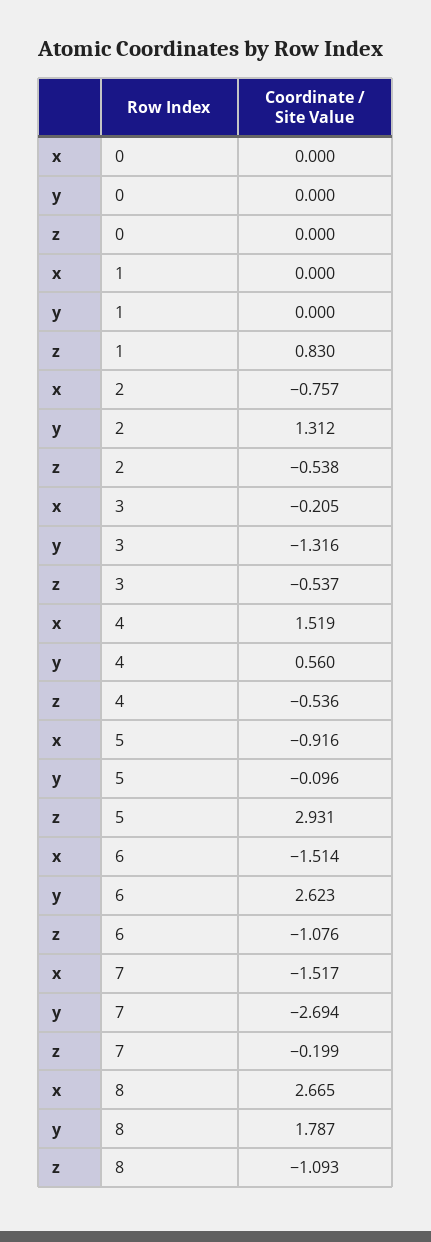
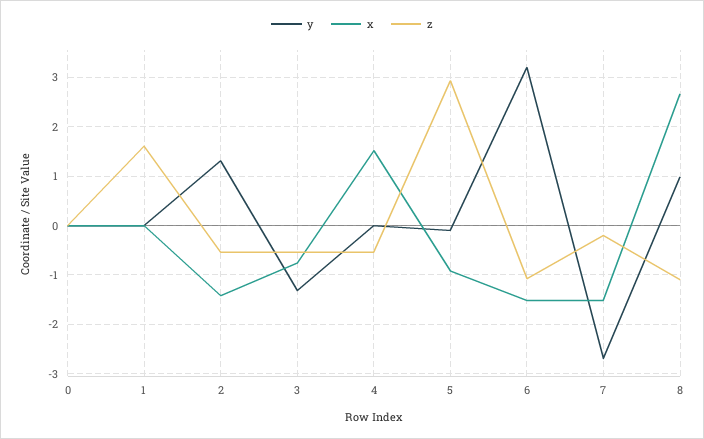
  {
    "x": {
      "0": 0,
      "1": 0,
-     "2": -0.757,
+     "2": -1.4,
-     "3": -0.205,
+     "3": -0.8,
      "4": 1.519,
      "5": -0.916,
      "6": -1.514,
      "7": -1.517,
      "8": 2.665
    },
    "y": {
      "0": 0,
      "1": 0,
      "2": 1.312,
      "3": -1.316,
-     "4": 0.56,
+     "4": 0,
      "5": -0.096,
-     "6": 2.623,
+     "6": 3.2,
      "7": -2.694,
-     "8": 1.787
+     "8": 1
    },
    "z": {
      "0": 0,
-     "1": 0.83,
+     "1": 1.6,
      "2": -0.538,
      "3": -0.537,
      "4": -0.536,
      "5": 2.931,
      "6": -1.076,
      "7": -0.199,
      "8": -1.093
    }
  }

